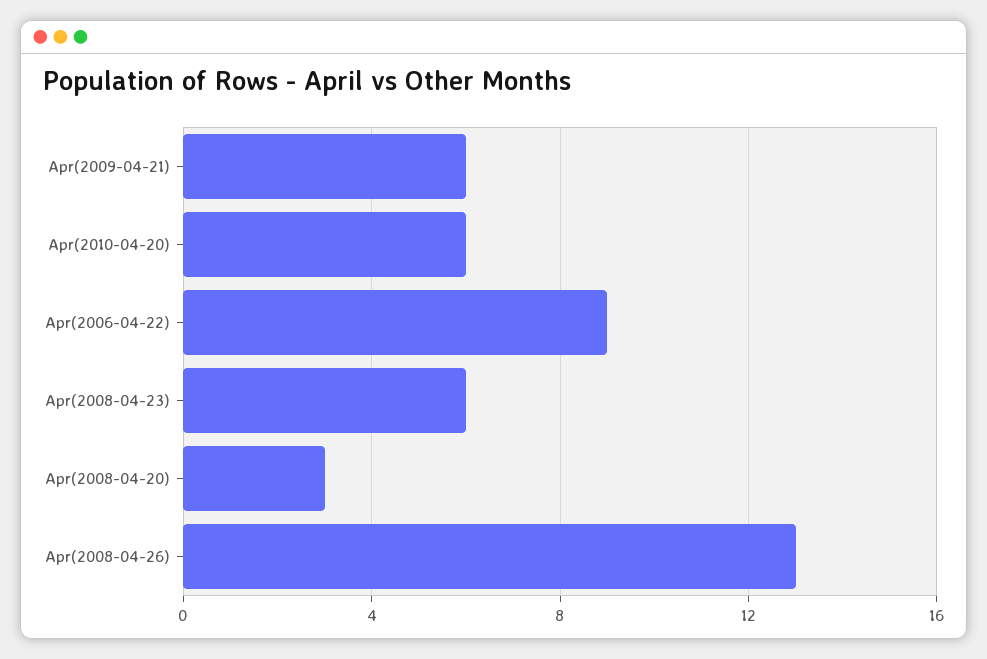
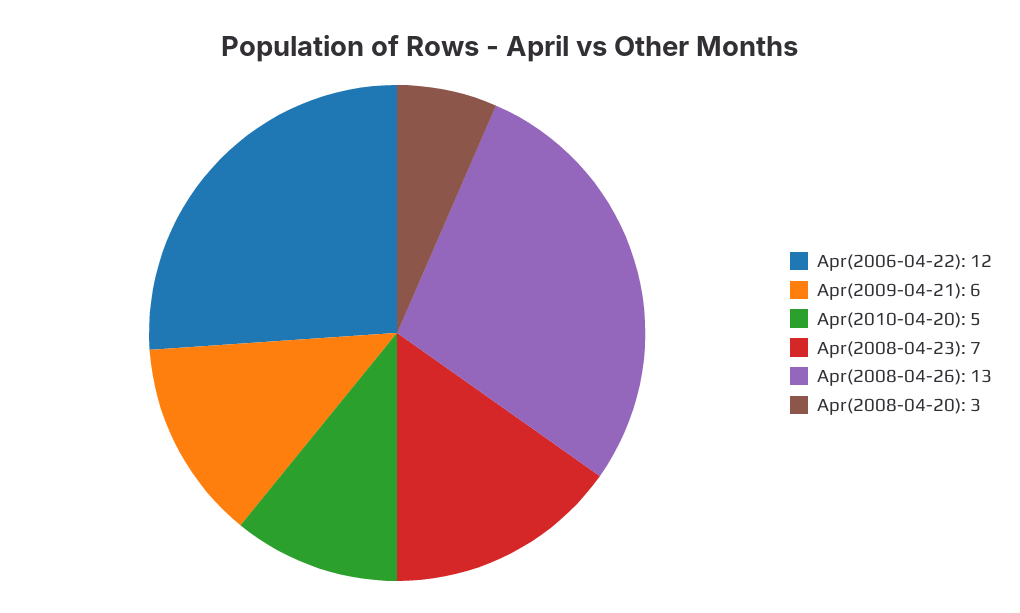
  {
    "Apr(2009-04-21)": 6,
-   "Apr(2010-04-20)": 6,
+   "Apr(2010-04-20)": 5,
-   "Apr(2006-04-22)": 9,
+   "Apr(2006-04-22)": 12,
-   "Apr(2008-04-23)": 6,
+   "Apr(2008-04-23)": 7,
    "Apr(2008-04-20)": 3,
    "Apr(2008-04-26)": 13
  }

